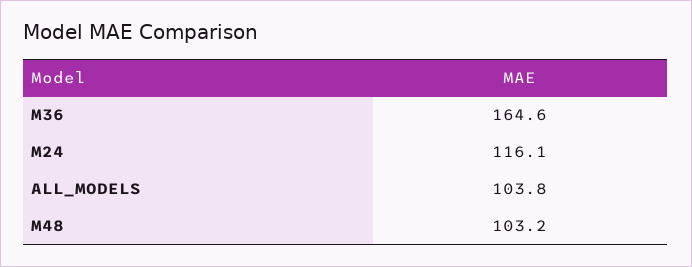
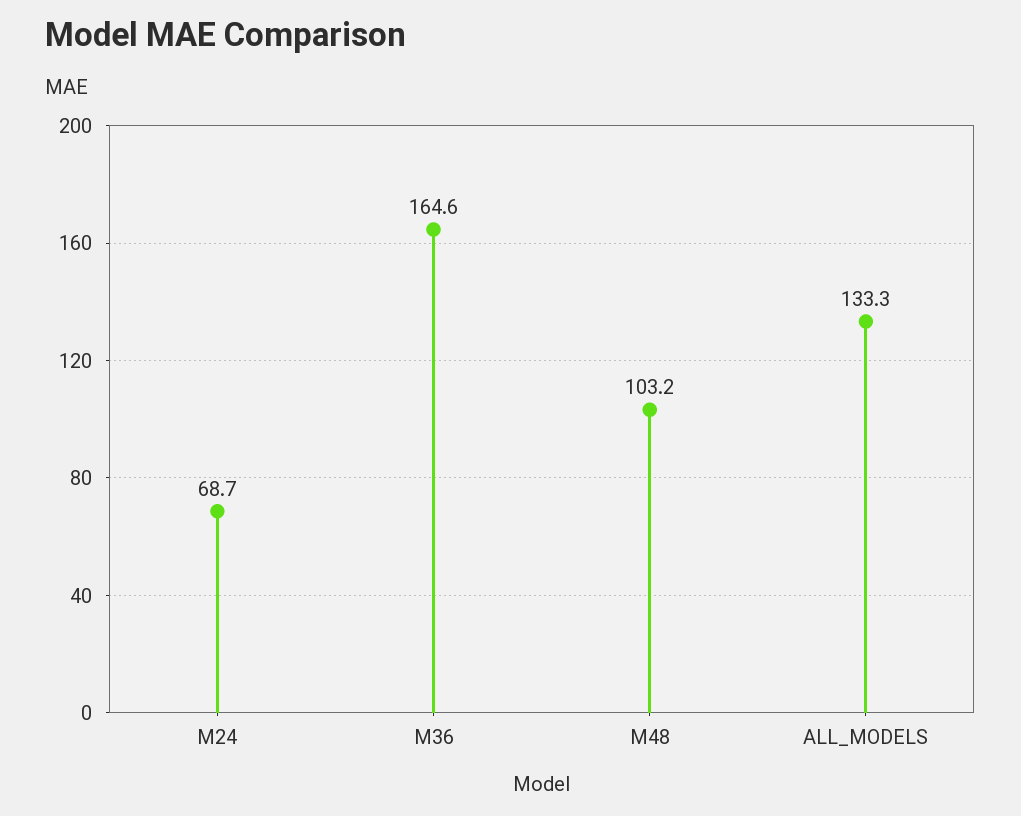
  {
    "M36": 164.6,
-   "M24": 116.1,
+   "M24": 68.7,
-   "ALL_MODELS": 103.8,
+   "ALL_MODELS": 133.3,
    "M48": 103.2
  }

